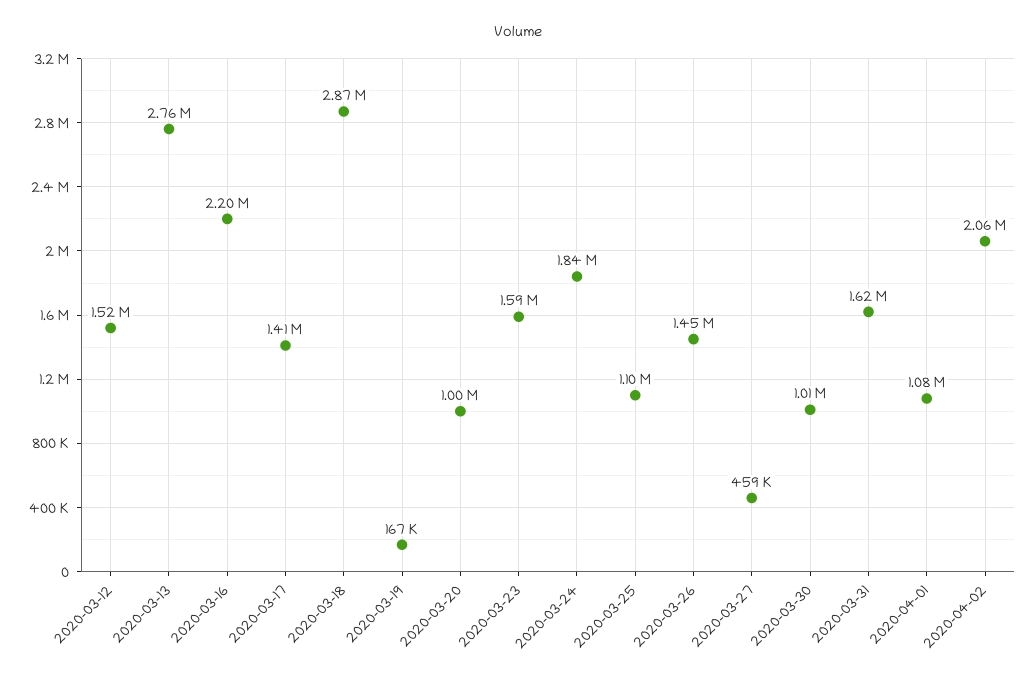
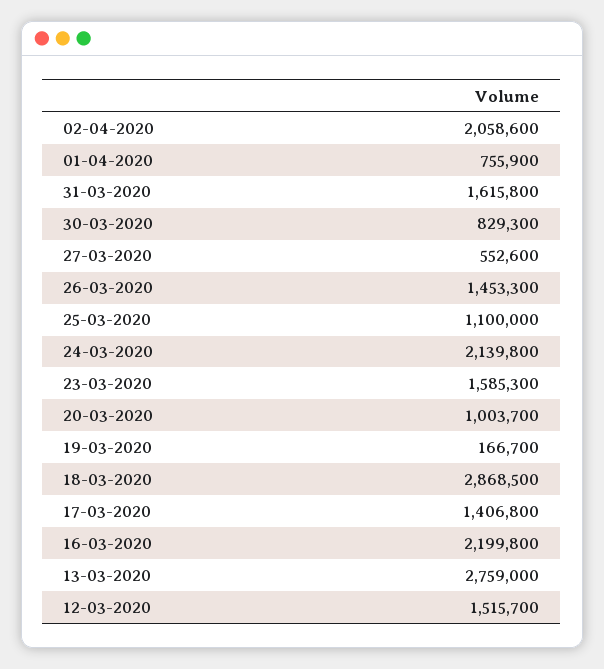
  {
    "2020-03-12": 1515700,
    "2020-03-13": 2759000,
    "2020-03-16": 2199800,
    "2020-03-17": 1406800,
    "2020-03-18": 2868500,
    "2020-03-19": 166700,
    "2020-03-20": 1003700,
    "2020-03-23": 1585300,
-   "2020-03-24": 1840000,
+   "2020-03-24": 2139800,
    "2020-03-25": 1100000,
    "2020-03-26": 1453300,
-   "2020-03-27": 459000,
+   "2020-03-27": 552600,
-   "2020-03-30": 1010000,
+   "2020-03-30": 829300,
    "2020-03-31": 1615800,
-   "2020-04-01": 1080000,
+   "2020-04-01": 755900,
    "2020-04-02": 2058600
  }

